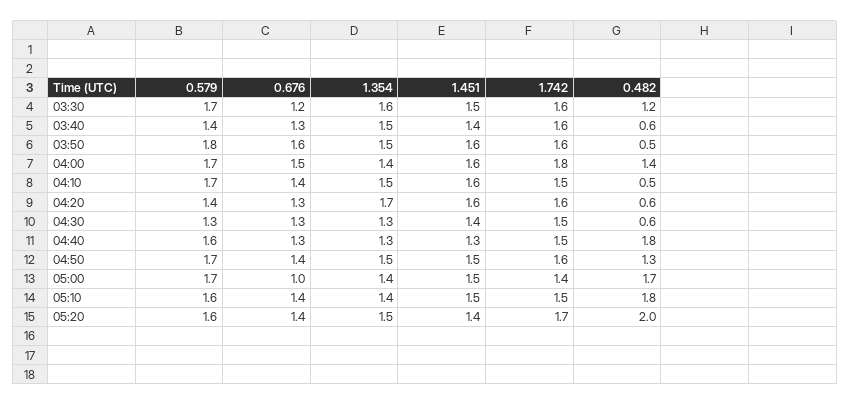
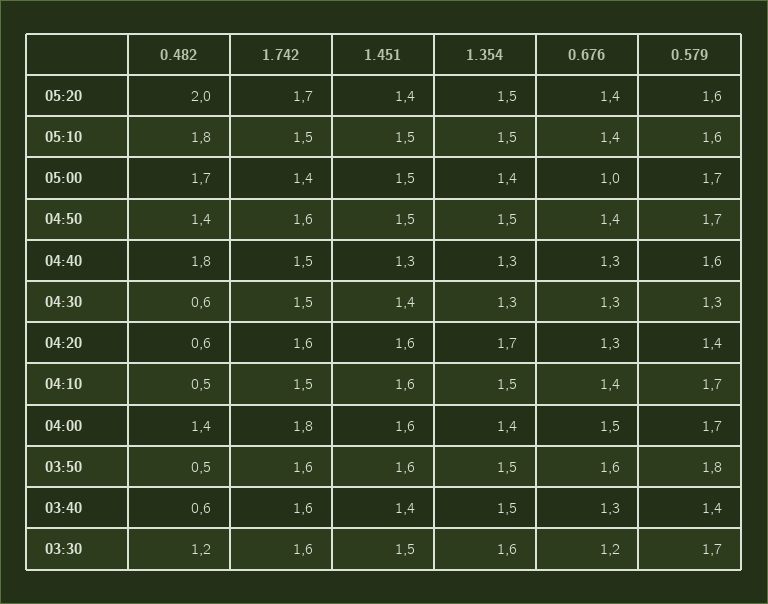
  {
    "0.579": {
      "03:30": 1.7,
      "03:40": 1.4,
      "03:50": 1.8,
      "04:00": 1.7,
      "04:10": 1.7,
      "04:20": 1.4,
      "04:30": 1.3,
      "04:40": 1.6,
      "04:50": 1.7,
      "05:00": 1.7,
      "05:10": 1.6,
      "05:20": 1.6
    },
    "0.676": {
      "03:30": 1.2,
      "03:40": 1.3,
      "03:50": 1.6,
      "04:00": 1.5,
      "04:10": 1.4,
      "04:20": 1.3,
      "04:30": 1.3,
      "04:40": 1.3,
      "04:50": 1.4,
      "05:00": 1,
      "05:10": 1.4,
      "05:20": 1.4
    },
    "1.354": {
      "03:30": 1.6,
      "03:40": 1.5,
      "03:50": 1.5,
      "04:00": 1.4,
      "04:10": 1.5,
      "04:20": 1.7,
      "04:30": 1.3,
      "04:40": 1.3,
      "04:50": 1.5,
      "05:00": 1.4,
-     "05:10": 1.4,
+     "05:10": 1.5,
      "05:20": 1.5
    },
    "1.451": {
      "03:30": 1.5,
      "03:40": 1.4,
      "03:50": 1.6,
      "04:00": 1.6,
      "04:10": 1.6,
      "04:20": 1.6,
      "04:30": 1.4,
      "04:40": 1.3,
      "04:50": 1.5,
      "05:00": 1.5,
      "05:10": 1.5,
      "05:20": 1.4
    },
    "1.742": {
      "03:30": 1.6,
      "03:40": 1.6,
      "03:50": 1.6,
      "04:00": 1.8,
      "04:10": 1.5,
      "04:20": 1.6,
      "04:30": 1.5,
      "04:40": 1.5,
      "04:50": 1.6,
      "05:00": 1.4,
      "05:10": 1.5,
      "05:20": 1.7
    },
    "0.482": {
      "03:30": 1.2,
      "03:40": 0.6,
      "03:50": 0.5,
      "04:00": 1.4,
      "04:10": 0.5,
      "04:20": 0.6,
      "04:30": 0.6,
      "04:40": 1.8,
-     "04:50": 1.3,
+     "04:50": 1.4,
      "05:00": 1.7,
      "05:10": 1.8,
      "05:20": 2
    }
  }

